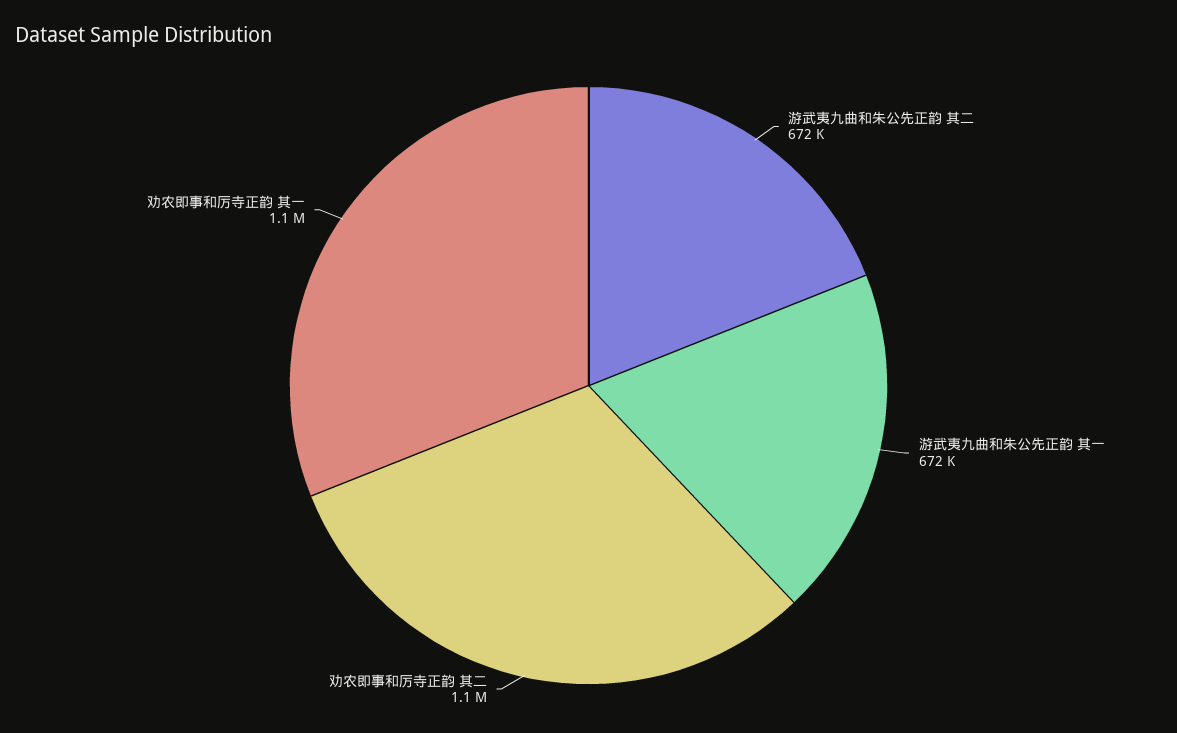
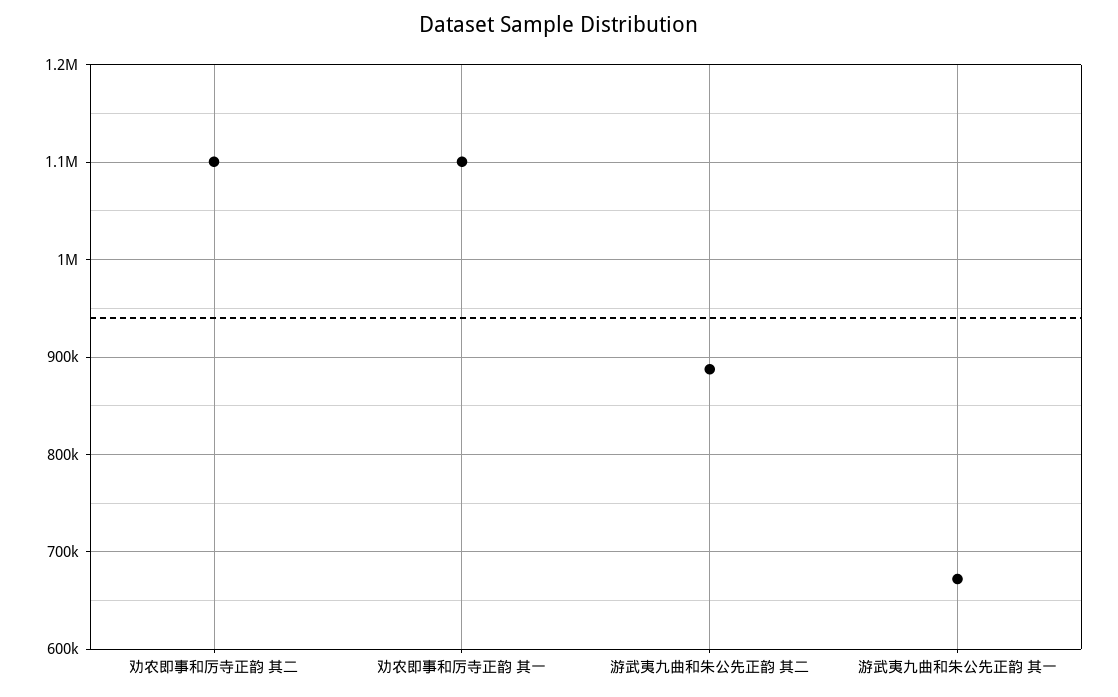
  {
-   "游武夷九曲和朱公先正韵 其二": 672000,
+   "游武夷九曲和朱公先正韵 其二": 890000,
    "游武夷九曲和朱公先正韵 其一": 672000,
    "劝农即事和厉寺正韵 其二": 1100000,
    "劝农即事和厉寺正韵 其一": 1100000
  }

